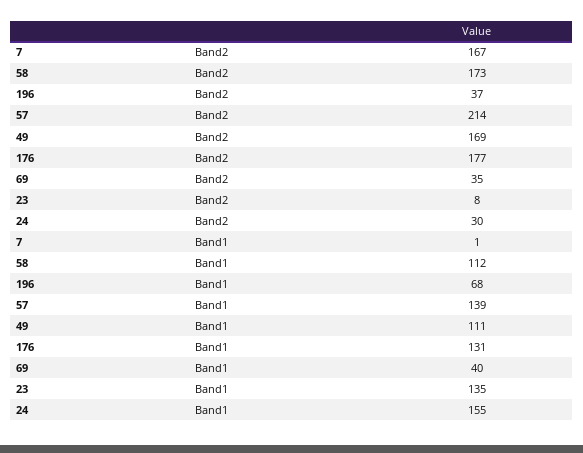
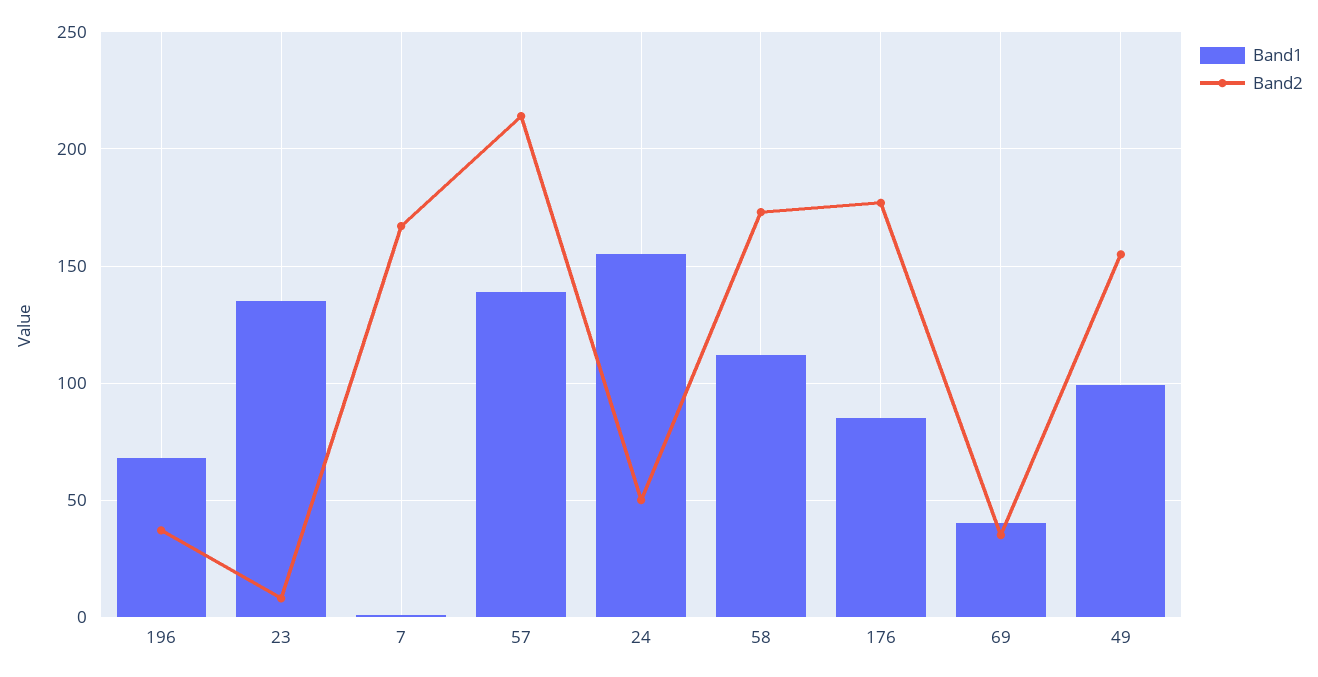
  {
    "Band2": {
      "7": 167,
      "58": 173,
      "196": 37,
      "57": 214,
-     "49": 169,
+     "49": 155,
      "176": 177,
      "69": 35,
      "23": 8,
-     "24": 30
+     "24": 50
    },
    "Band1": {
      "7": 1,
      "58": 112,
      "196": 68,
      "57": 139,
-     "49": 111,
+     "49": 100,
-     "176": 131,
+     "176": 85,
      "69": 40,
      "23": 135,
      "24": 155
    }
  }

